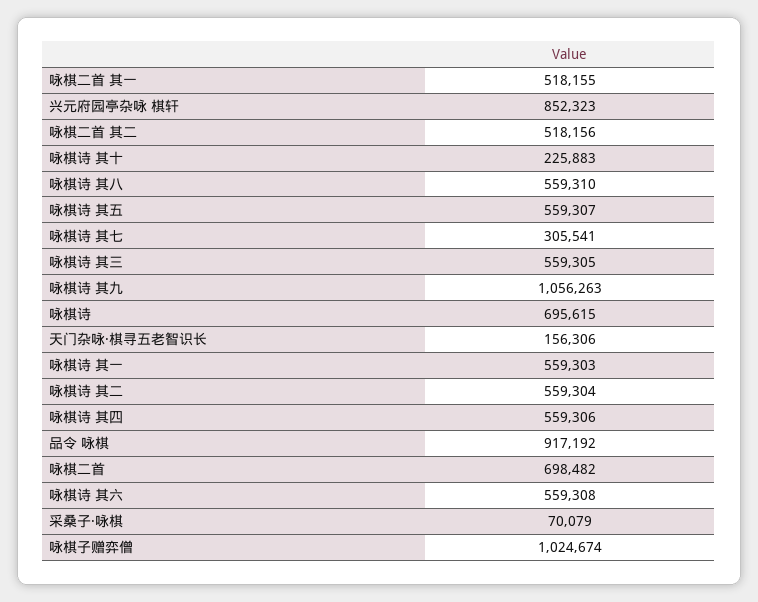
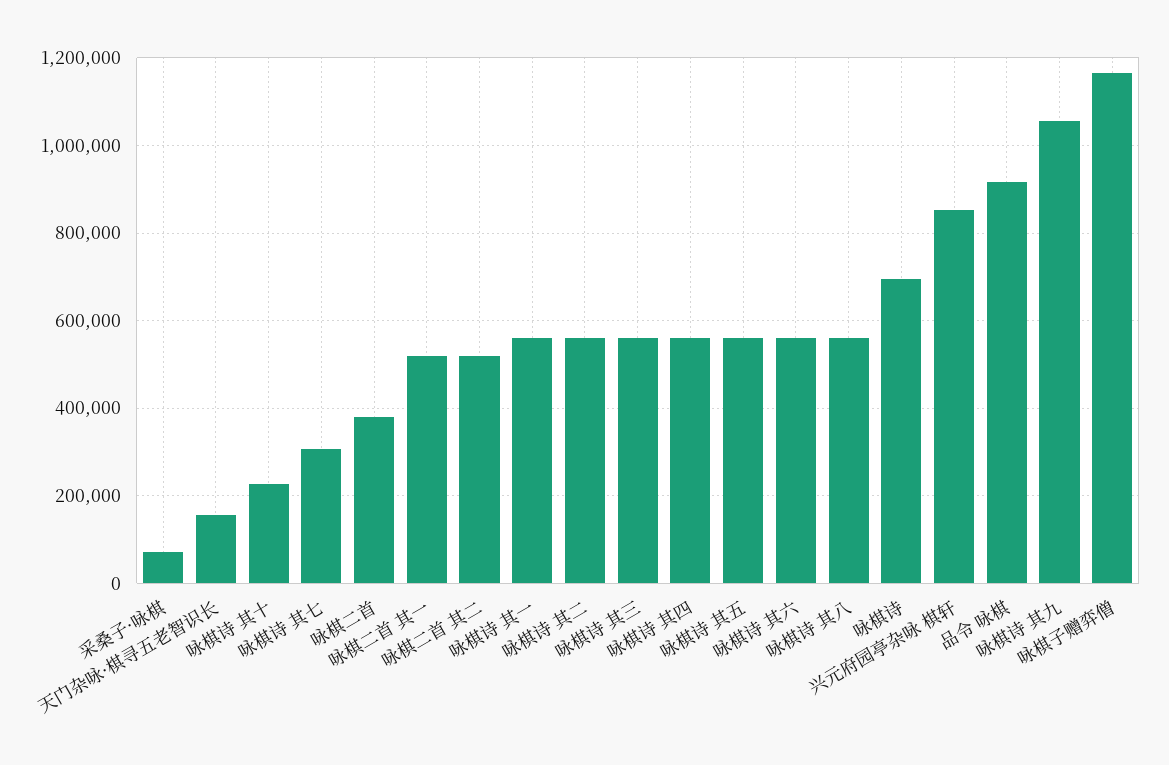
  {
    "咏棋二首 其一": 518155,
    "兴元府园亭杂咏 棋轩": 852323,
    "咏棋二首 其二": 518156,
    "咏棋诗 其十": 225883,
    "咏棋诗 其八": 559310,
    "咏棋诗 其五": 559307,
    "咏棋诗 其七": 305541,
    "咏棋诗 其三": 559305,
    "咏棋诗 其九": 1056263,
    "咏棋诗": 695615,
    "天门杂咏·棋寻五老智识长": 156306,
    "咏棋诗 其一": 559303,
    "咏棋诗 其二": 559304,
    "咏棋诗 其四": 559306,
    "品令 咏棋": 917192,
-   "咏棋二首": 698482,
+   "咏棋二首": 380000,
    "咏棋诗 其六": 559308,
    "采桑子·咏棋": 70079,
-   "咏棋子赠弈僧": 1024674
+   "咏棋子赠弈僧": 1160000
  }

